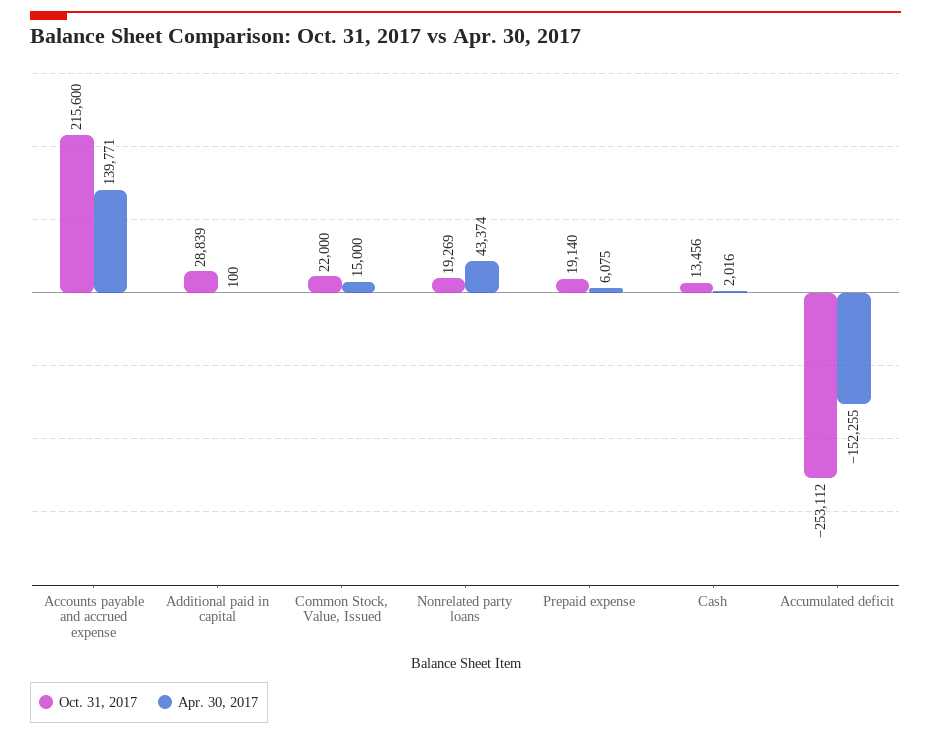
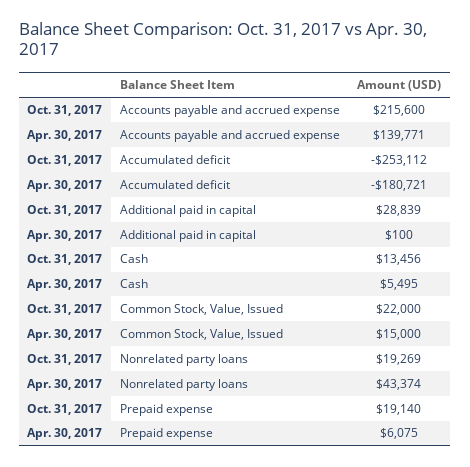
  {
    "Oct. 31, 2017": {
      "Accounts payable and accrued expense": 215600,
      "Additional paid in capital": 28839,
      "Common Stock, Value, Issued": 22000,
      "Nonrelated party loans": 19269,
      "Prepaid expense": 19140,
      "Cash": 13456,
      "Accumulated deficit": -253112
    },
    "Apr. 30, 2017": {
      "Accounts payable and accrued expense": 139771,
      "Additional paid in capital": 100,
      "Common Stock, Value, Issued": 15000,
      "Nonrelated party loans": 43374,
      "Prepaid expense": 6075,
-     "Cash": 2016,
+     "Cash": 5495,
-     "Accumulated deficit": -152255
+     "Accumulated deficit": -180721
    }
  }

